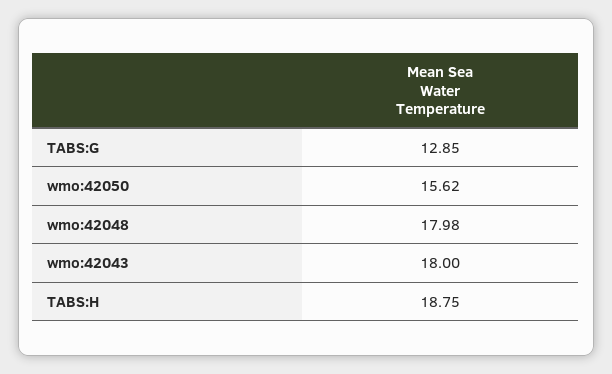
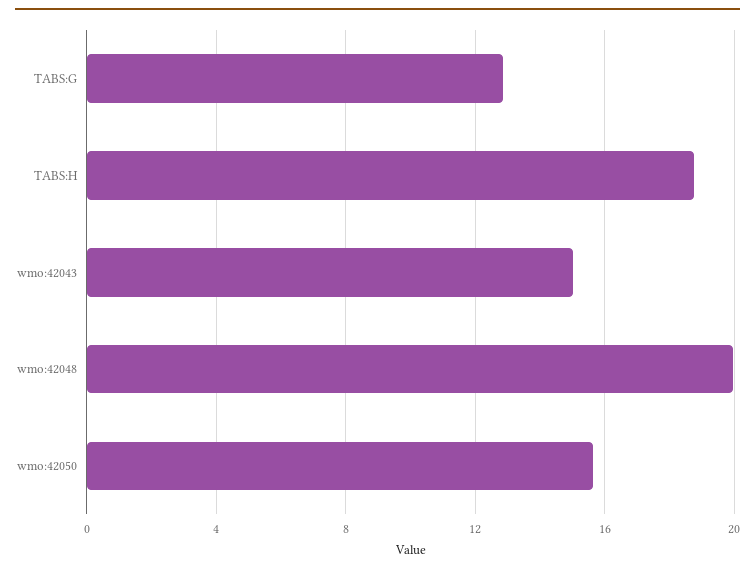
  {
    "TABS:G": 12.85,
    "wmo:42050": 15.62,
-   "wmo:42048": 17.98,
+   "wmo:42048": 20,
-   "wmo:42043": 18,
+   "wmo:42043": 15,
    "TABS:H": 18.75
  }

